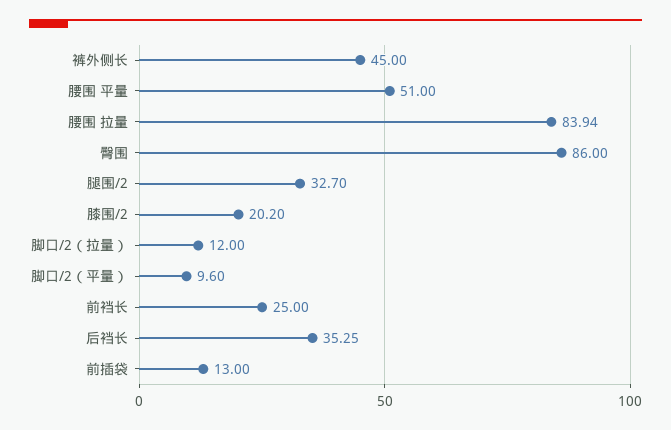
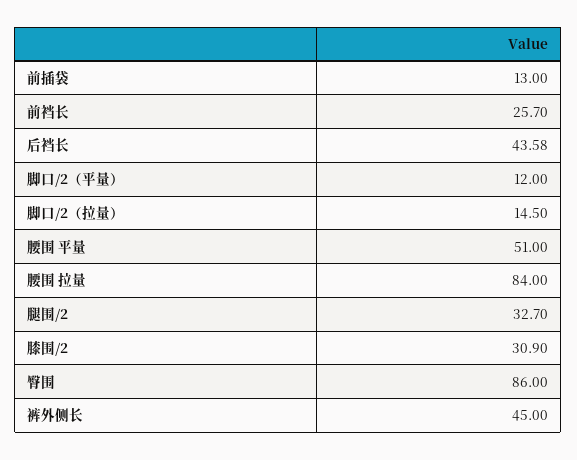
  {
    "裤外侧长": 45,
    "腰围 平量": 51,
-   "腰围 拉量": 83.94,
+   "腰围 拉量": 84,
    "臀围": 86,
    "腿围/2": 32.7,
-   "膝围/2": 20.2,
+   "膝围/2": 30.9,
-   "脚口/2（拉量）": 12,
+   "脚口/2（拉量）": 14.5,
-   "脚口/2（平量）": 9.6,
+   "脚口/2（平量）": 12,
-   "前裆长": 25,
+   "前裆长": 25.7,
-   "后裆长": 35.25,
+   "后裆长": 43.58,
    "前插袋": 13
  }

